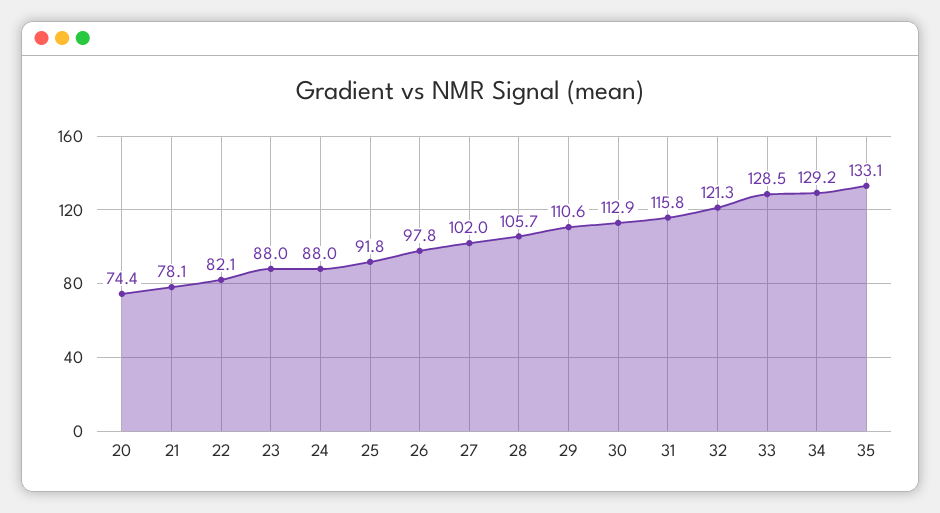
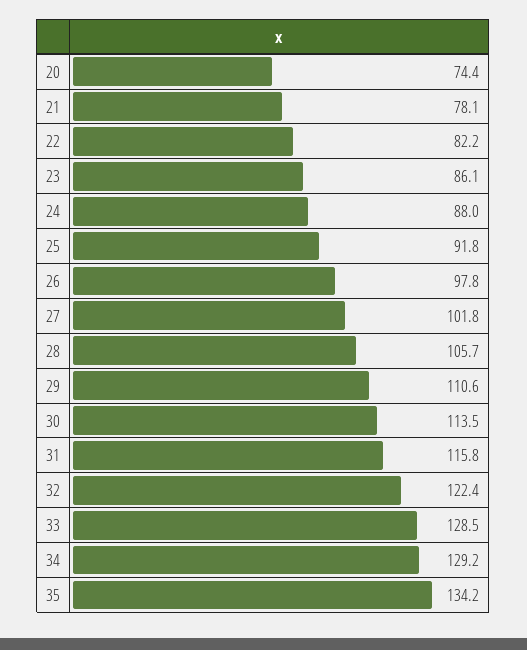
  {
    "20": 74.4,
    "21": 78.1,
-   "22": 82.1,
+   "22": 82.2,
-   "23": 88,
+   "23": 86.1,
    "24": 88,
    "25": 91.8,
    "26": 97.8,
-   "27": 102,
+   "27": 101.8,
    "28": 105.7,
    "29": 110.6,
-   "30": 112.9,
+   "30": 113.5,
    "31": 115.8,
-   "32": 121.3,
+   "32": 122.4,
    "33": 128.5,
    "34": 129.2,
-   "35": 133.1
+   "35": 134.2
  }

